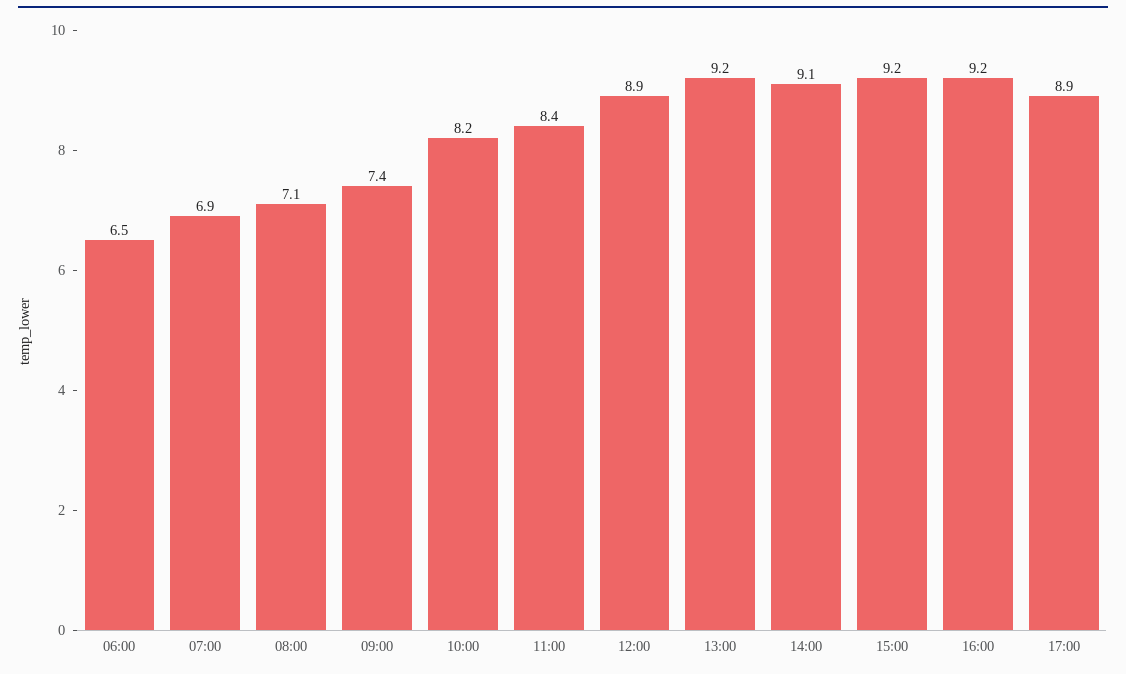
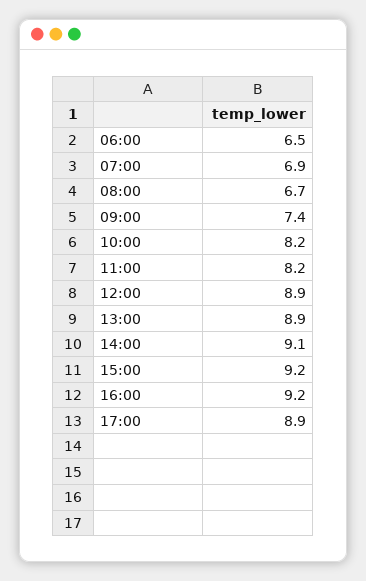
  {
    "06:00": 6.5,
    "07:00": 6.9,
-   "08:00": 7.1,
+   "08:00": 6.7,
    "09:00": 7.4,
    "10:00": 8.2,
-   "11:00": 8.4,
+   "11:00": 8.2,
    "12:00": 8.9,
-   "13:00": 9.2,
+   "13:00": 8.9,
    "14:00": 9.1,
    "15:00": 9.2,
    "16:00": 9.2,
    "17:00": 8.9
  }

